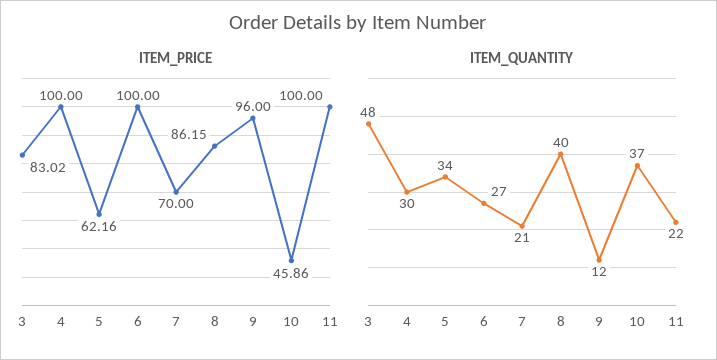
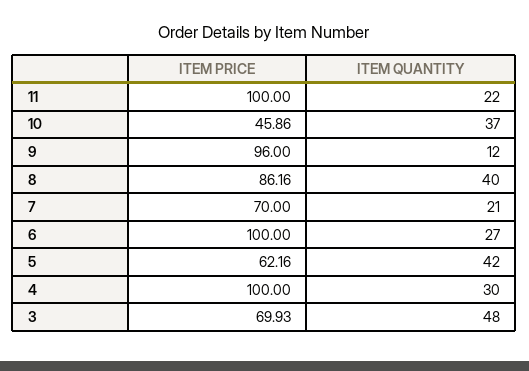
  {
    "ITEM_PRICE": {
-     "3": 83.02,
+     "3": 69.93,
      "4": 100,
      "5": 62.16,
      "6": 100,
      "7": 70,
-     "8": 86.15,
+     "8": 86.16,
      "9": 96,
      "10": 45.86,
      "11": 100
    },
    "ITEM_QUANTITY": {
      "3": 48,
      "4": 30,
-     "5": 34,
+     "5": 42,
      "6": 27,
      "7": 21,
      "8": 40,
      "9": 12,
      "10": 37,
      "11": 22
    }
  }

